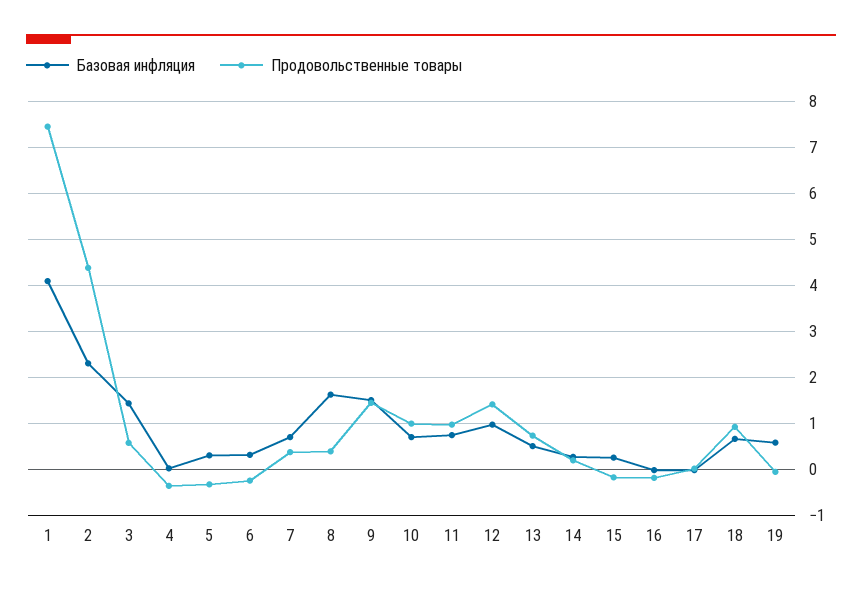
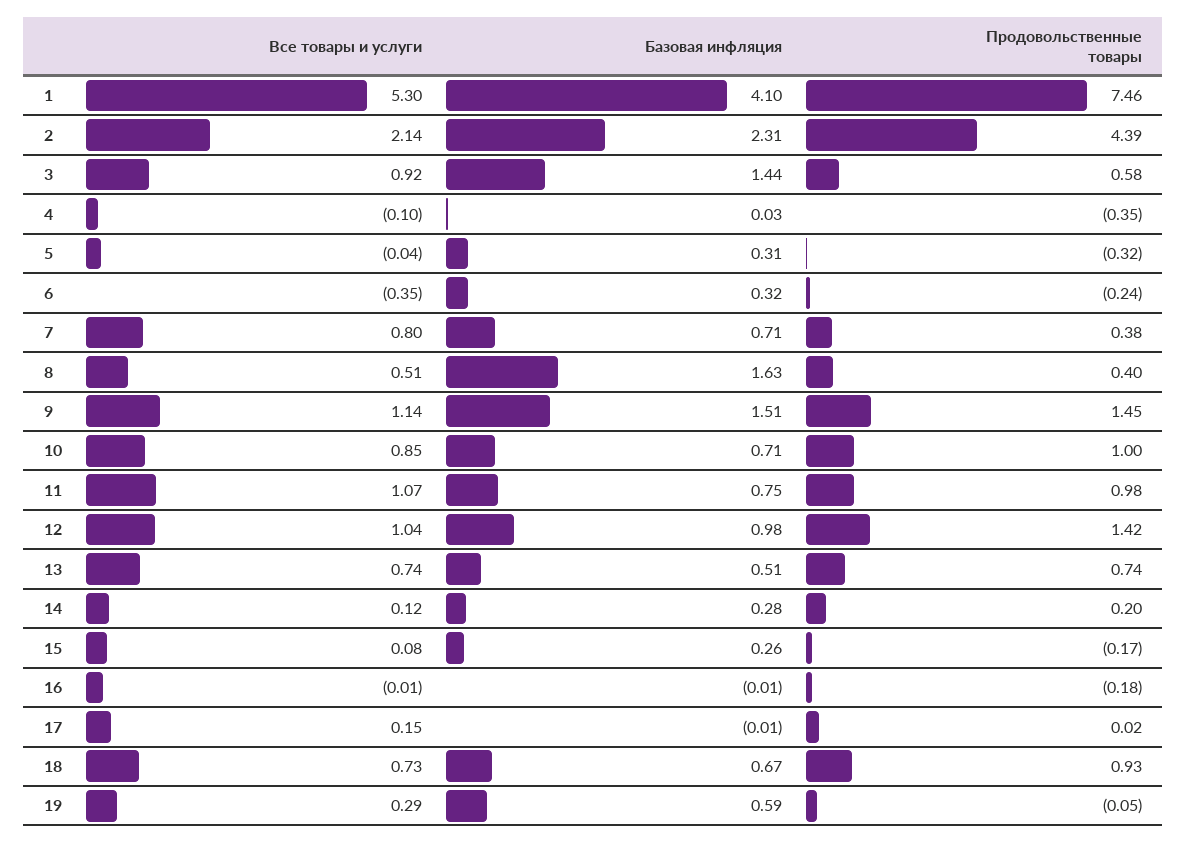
  {
    "Базовая инфляция": {
      "1": 4.1,
      "2": 2.31,
      "3": 1.44,
      "4": 0.03,
      "5": 0.31,
      "6": 0.32,
      "7": 0.71,
      "8": 1.63,
      "9": 1.51,
      "10": 0.71,
      "11": 0.75,
      "12": 0.98,
      "13": 0.51,
      "14": 0.28,
      "15": 0.26,
      "16": -0.01,
      "17": -0.01,
      "18": 0.67,
      "19": 0.59
    },
    "Продовольственные товары": {
      "1": 7.46,
      "2": 4.39,
      "3": 0.58,
      "4": -0.35,
      "5": -0.32,
      "6": -0.24,
      "7": 0.38,
      "8": 0.4,
      "9": 1.45,
      "10": 1,
      "11": 0.98,
      "12": 1.42,
      "13": 0.74,
      "14": 0.2,
      "15": -0.17,
      "16": -0.18,
      "17": 0.02,
      "18": 0.93,
      "19": -0.05
-   }
+   },
+   "Все товары и услуги": {
+     "1": 5.3,
+     "2": 2.14,
+     "3": 0.92,
+     "4": -0.1,
+     "5": -0.04,
+     "6": -0.35,
+     "7": 0.8,
+     "8": 0.51,
+     "9": 1.14,
+     "10": 0.85,
+     "11": 1.07,
+     "12": 1.04,
+     "13": 0.74,
+     "14": 0.12,
+     "15": 0.08,
+     "16": -0.01,
+     "17": 0.15,
+     "18": 0.73,
+     "19": 0.29
+   }
  }

